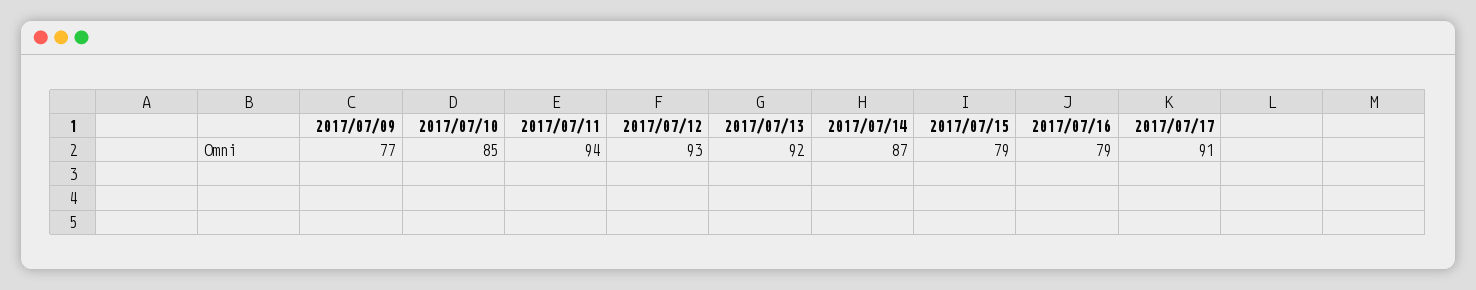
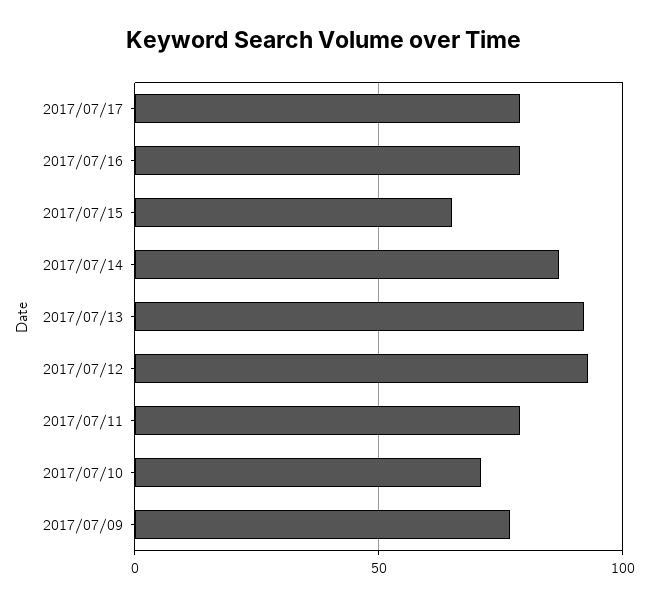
  {
    "2017/07/09": 77,
-   "2017/07/10": 85,
+   "2017/07/10": 70,
-   "2017/07/11": 94,
+   "2017/07/11": 80,
    "2017/07/12": 93,
    "2017/07/13": 92,
    "2017/07/14": 87,
-   "2017/07/15": 79,
+   "2017/07/15": 65,
    "2017/07/16": 79,
-   "2017/07/17": 91
+   "2017/07/17": 80
  }

